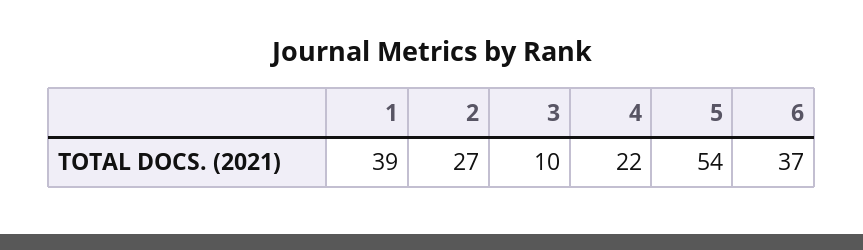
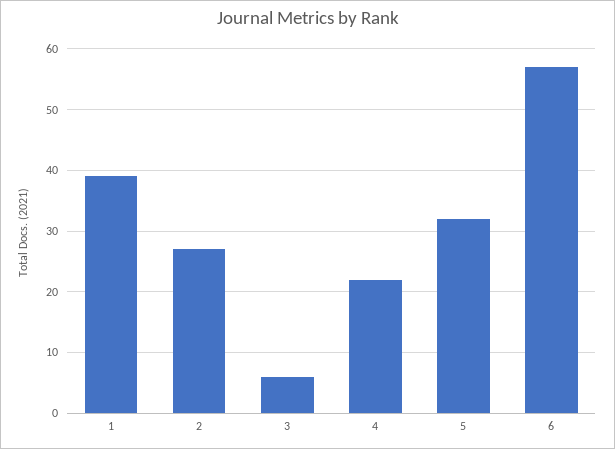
  {
    "1": 39,
    "2": 27,
-   "3": 10,
+   "3": 6,
    "4": 22,
-   "5": 54,
+   "5": 32,
-   "6": 37
+   "6": 57
  }

